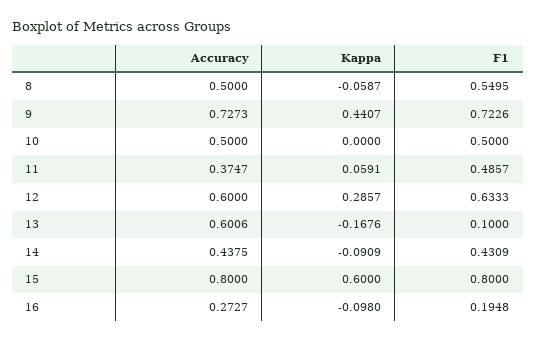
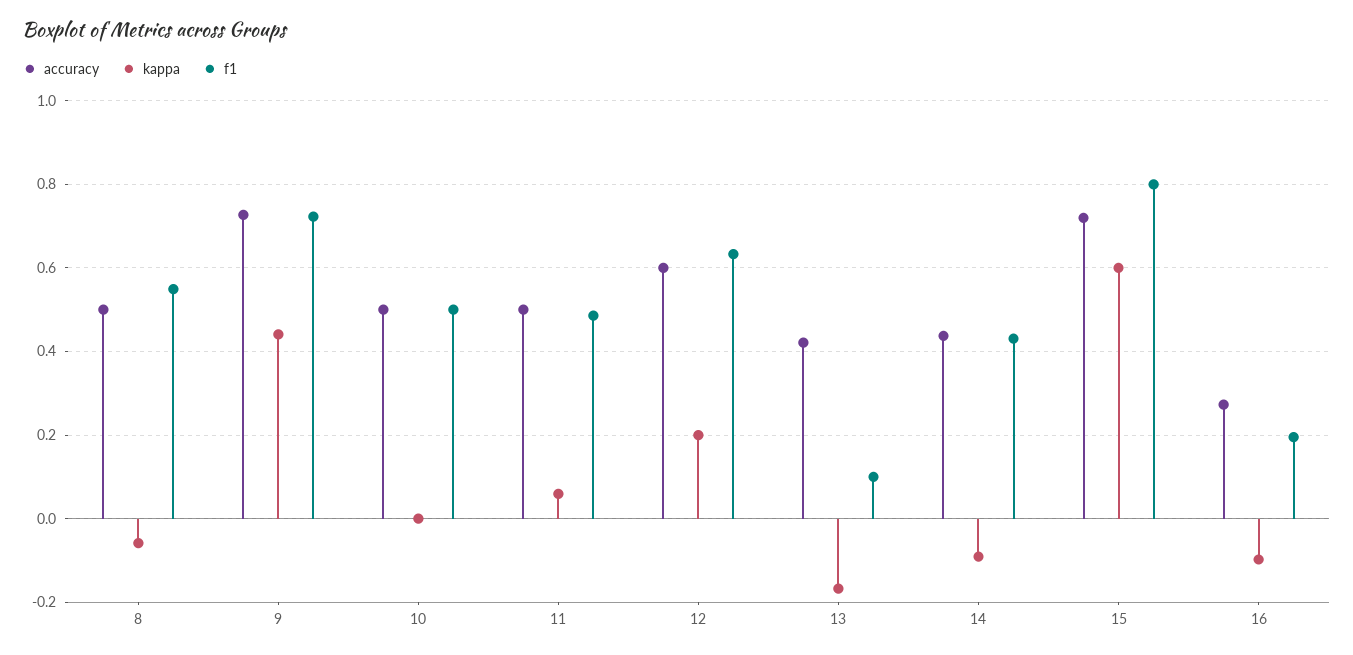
  {
    "Accuracy": {
      "8": 0.5,
      "9": 0.7273,
      "10": 0.5,
-     "11": 0.3747,
+     "11": 0.5,
      "12": 0.6,
-     "13": 0.6006,
+     "13": 0.42,
      "14": 0.4375,
-     "15": 0.8,
+     "15": 0.72,
      "16": 0.2727
    },
    "Kappa": {
      "8": -0.0587,
      "9": 0.4407,
      "10": 0,
      "11": 0.0591,
-     "12": 0.2857,
+     "12": 0.2,
      "13": -0.1676,
      "14": -0.0909,
      "15": 0.6,
      "16": -0.098
    },
    "F1": {
      "8": 0.5495,
      "9": 0.7226,
      "10": 0.5,
      "11": 0.4857,
      "12": 0.6333,
      "13": 0.1,
      "14": 0.4309,
      "15": 0.8,
      "16": 0.1948
    }
  }

